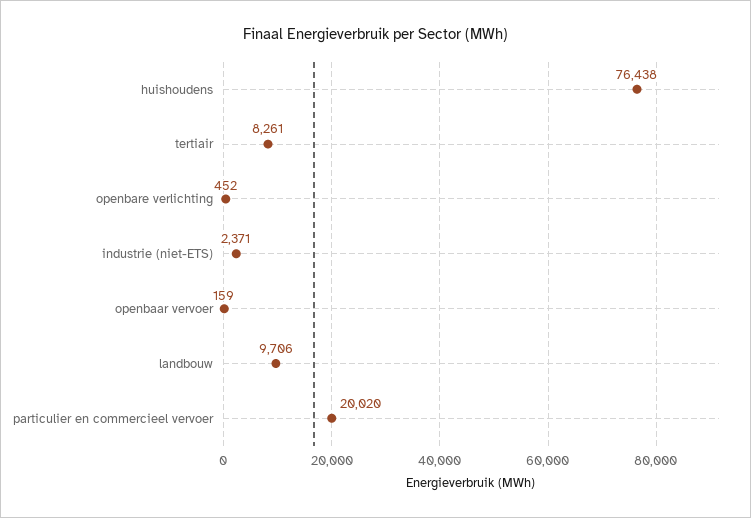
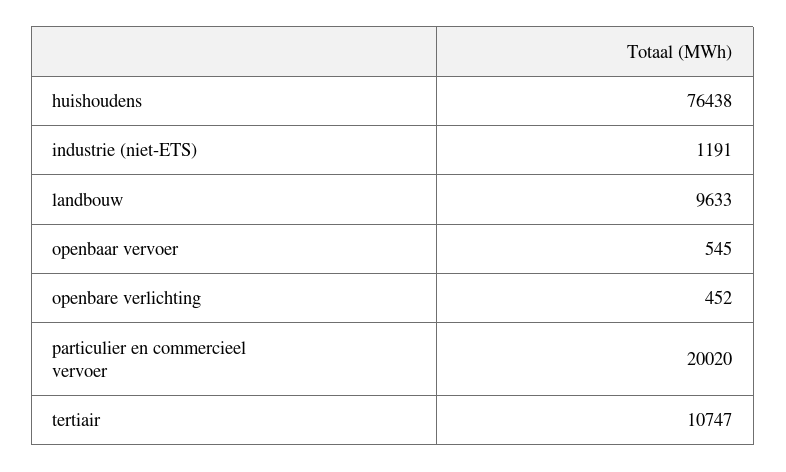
  {
    "huishoudens": 76438,
-   "tertiair": 8261,
+   "tertiair": 10747,
    "openbare verlichting": 452,
-   "industrie (niet-ETS)": 2371,
+   "industrie (niet-ETS)": 1191,
-   "openbaar vervoer": 159,
+   "openbaar vervoer": 545,
-   "landbouw": 9706,
+   "landbouw": 9633,
    "particulier en commercieel vervoer": 20020
  }

